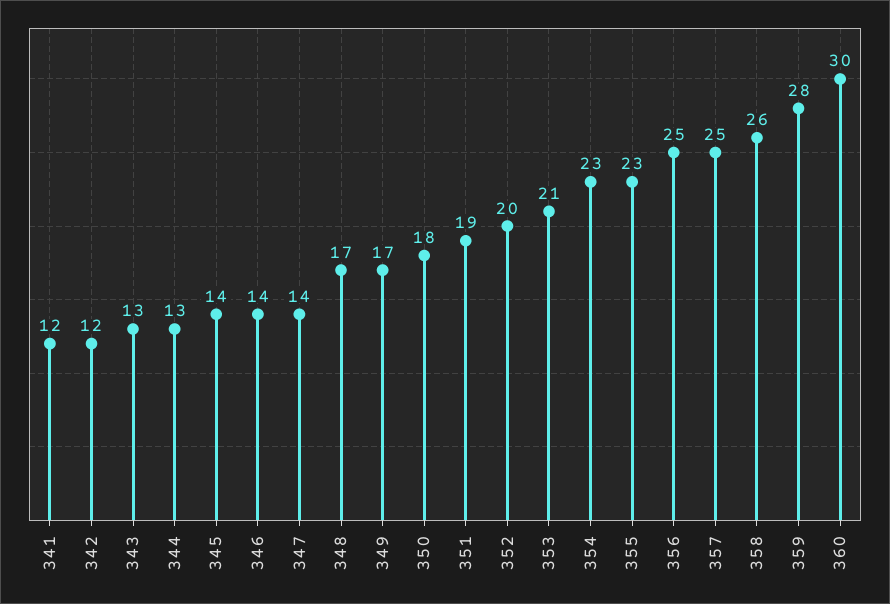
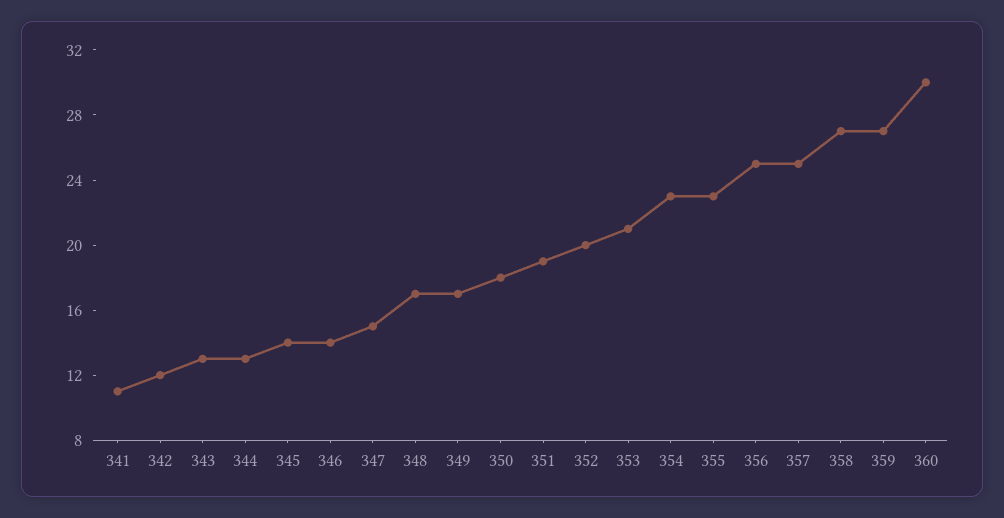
  {
-   "341": 12,
+   "341": 11,
    "342": 12,
    "343": 13,
    "344": 13,
    "345": 14,
    "346": 14,
-   "347": 14,
+   "347": 15,
    "348": 17,
    "349": 17,
    "350": 18,
    "351": 19,
    "352": 20,
    "353": 21,
    "354": 23,
    "355": 23,
    "356": 25,
    "357": 25,
-   "358": 26,
+   "358": 27,
-   "359": 28,
+   "359": 27,
    "360": 30
  }

